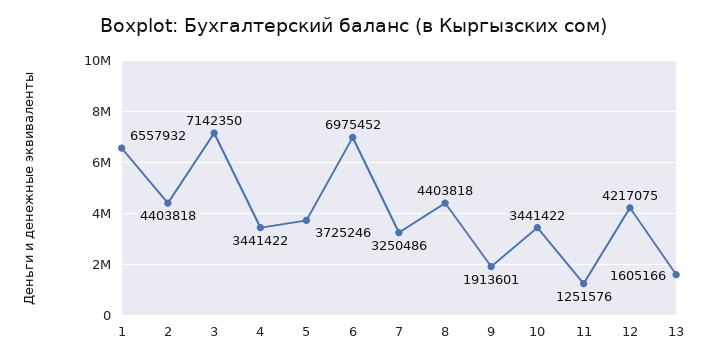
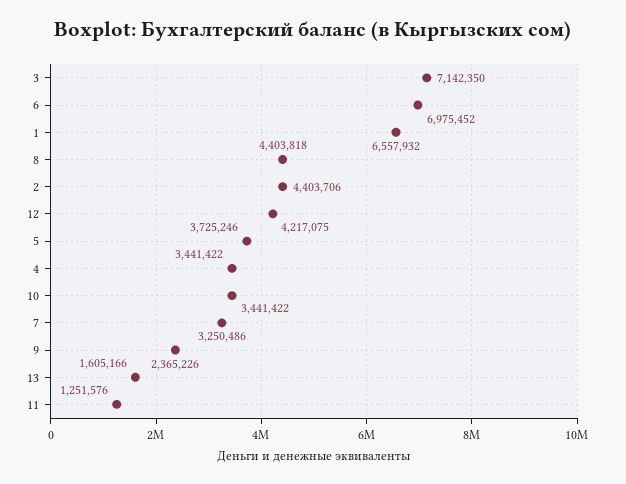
  {
    "1": 6557932,
-   "2": 4403818,
+   "2": 4403706,
    "3": 7142350,
    "4": 3441422,
    "5": 3725246,
    "6": 6975452,
    "7": 3250486,
    "8": 4403818,
-   "9": 1913601,
+   "9": 2365226,
    "10": 3441422,
    "11": 1251576,
    "12": 4217075,
    "13": 1605166
  }

